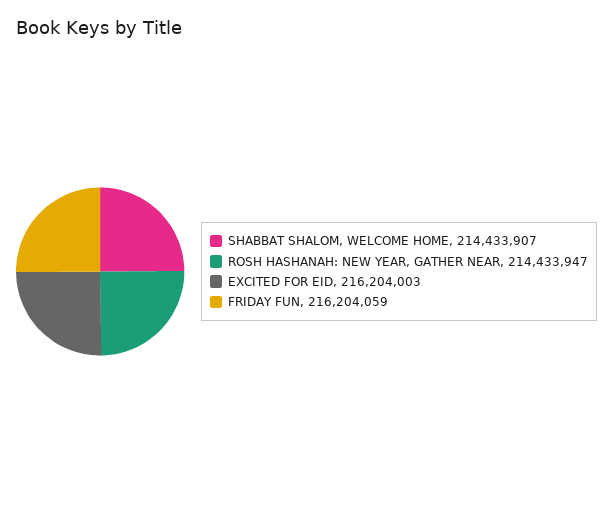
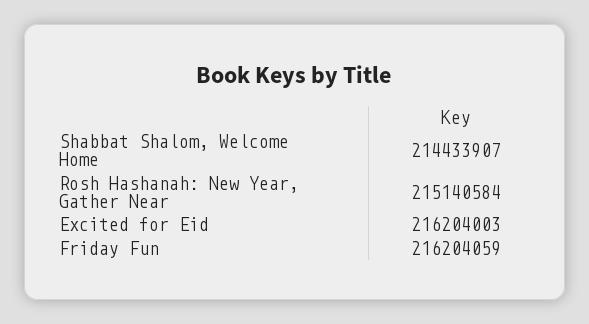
  {
    "SHABBAT SHALOM, WELCOME HOME": 214433907,
-   "ROSH HASHANAH: NEW YEAR, GATHER NEAR": 214433947,
+   "ROSH HASHANAH: NEW YEAR, GATHER NEAR": 215140584,
    "EXCITED FOR EID": 216204003,
    "FRIDAY FUN": 216204059
  }

